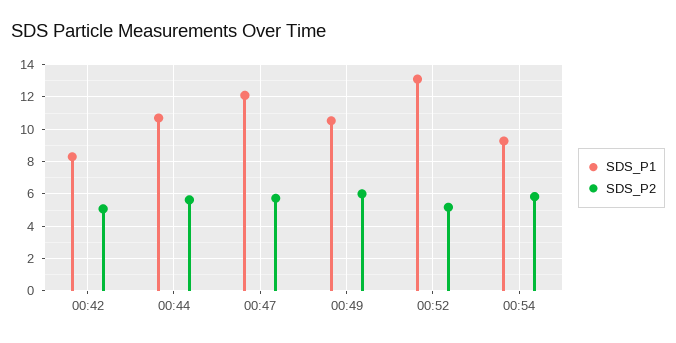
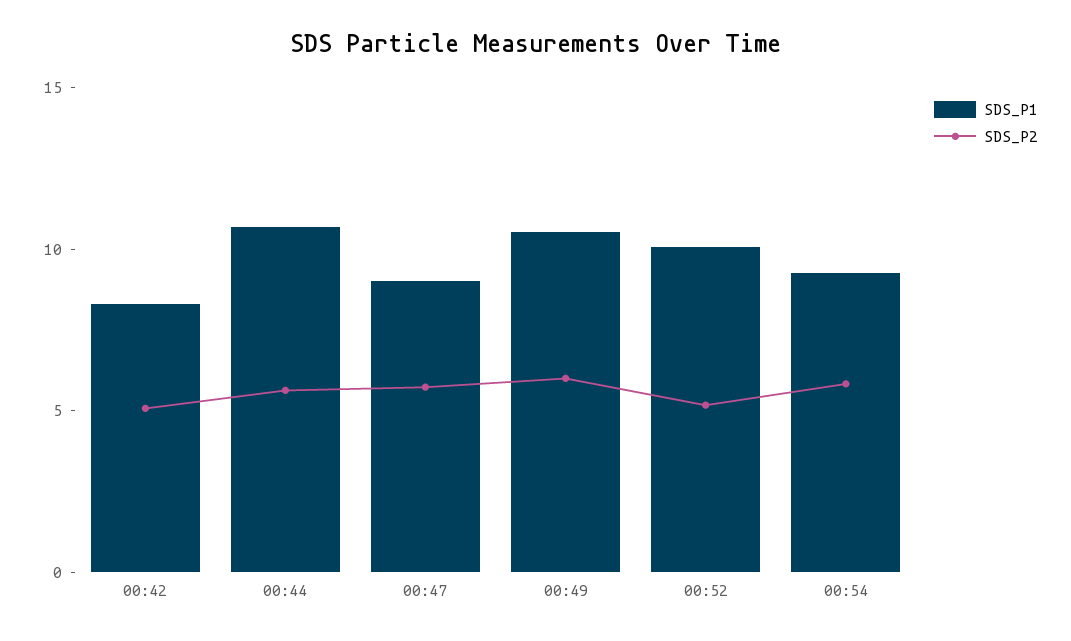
  {
    "SDS_P1": {
      "00:42": 8.5,
      "00:44": 10.5,
-     "00:47": 12,
+     "00:47": 9,
      "00:49": 10.5,
-     "00:52": 13,
+     "00:52": 10,
      "00:54": 9.5
    },
    "SDS_P2": {
      "00:42": 5,
      "00:44": 5.5,
      "00:47": 5.5,
      "00:49": 6,
      "00:52": 5,
      "00:54": 6
    }
  }

